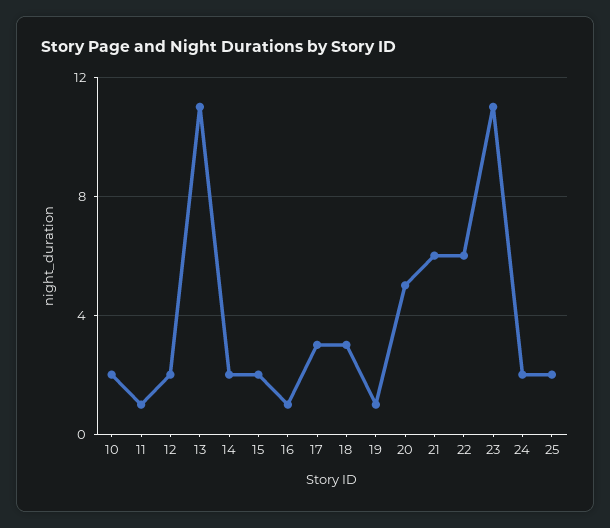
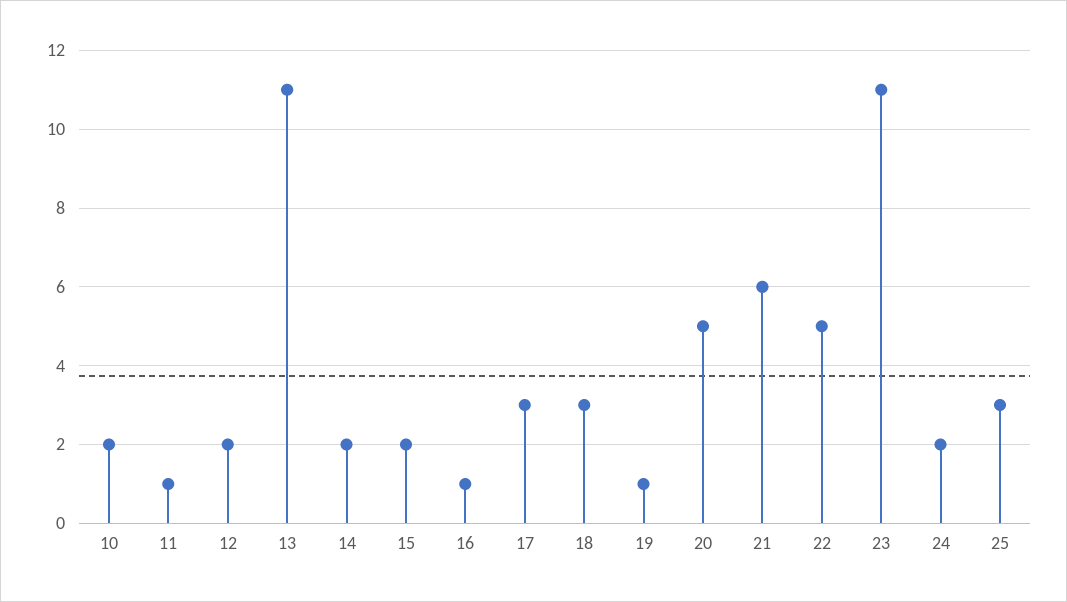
  {
    "10": 2,
    "11": 1,
    "12": 2,
    "13": 11,
    "14": 2,
    "15": 2,
    "16": 1,
    "17": 3,
    "18": 3,
    "19": 1,
    "20": 5,
    "21": 6,
-   "22": 6,
+   "22": 5,
    "23": 11,
    "24": 2,
-   "25": 2
+   "25": 3
  }

